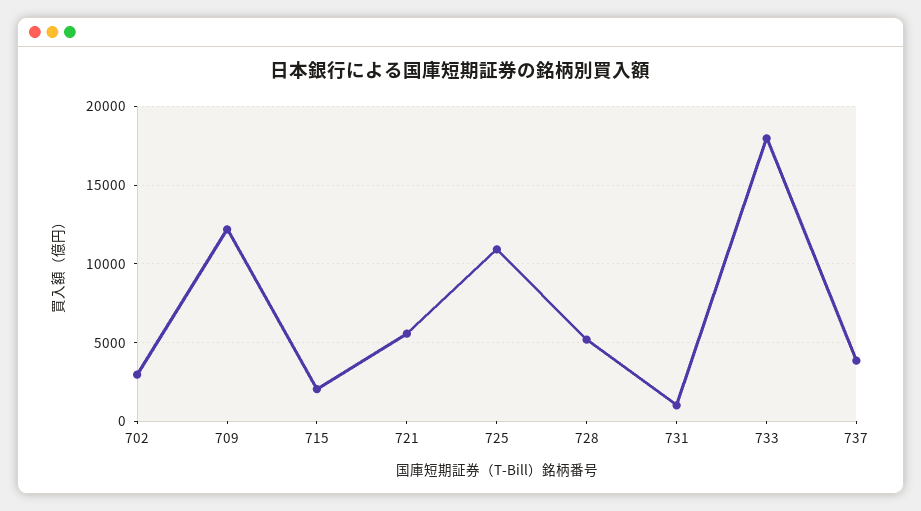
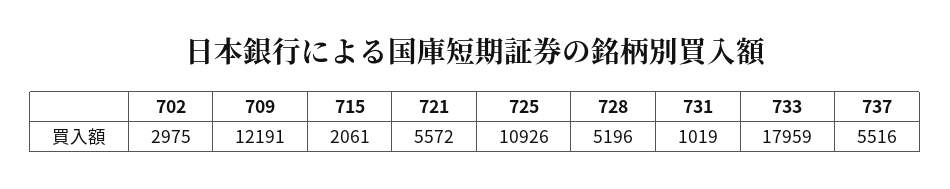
  {
    "702": 2975,
    "709": 12191,
    "715": 2061,
    "721": 5572,
    "725": 10926,
    "728": 5196,
    "731": 1019,
    "733": 17959,
-   "737": 4000
+   "737": 5516
  }

